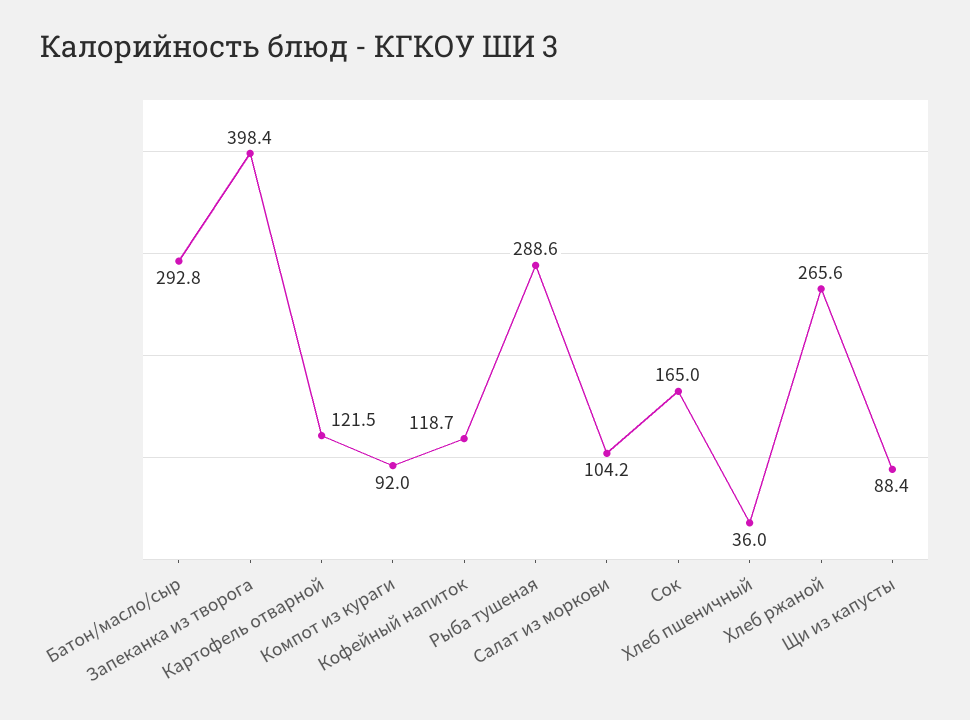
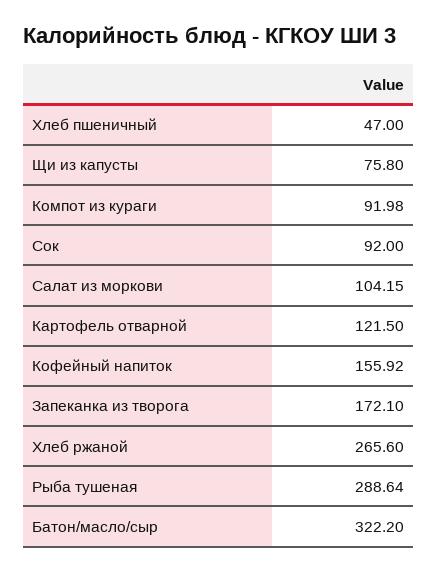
  {
-   "Батон/масло/сыр": 292.8,
+   "Батон/масло/сыр": 322.2,
-   "Запеканка из творога": 398.4,
+   "Запеканка из творога": 172.1,
    "Картофель отварной": 121.5,
    "Компот из кураги": 91.98,
-   "Кофейный напиток": 118.7,
+   "Кофейный напиток": 155.92,
    "Рыба тушеная": 288.64,
    "Салат из моркови": 104.15,
-   "Сок": 165,
+   "Сок": 92,
-   "Хлеб пшеничный": 36,
+   "Хлеб пшеничный": 47,
    "Хлеб ржаной": 265.6,
-   "Щи из капусты": 88.4
+   "Щи из капусты": 75.8
  }

